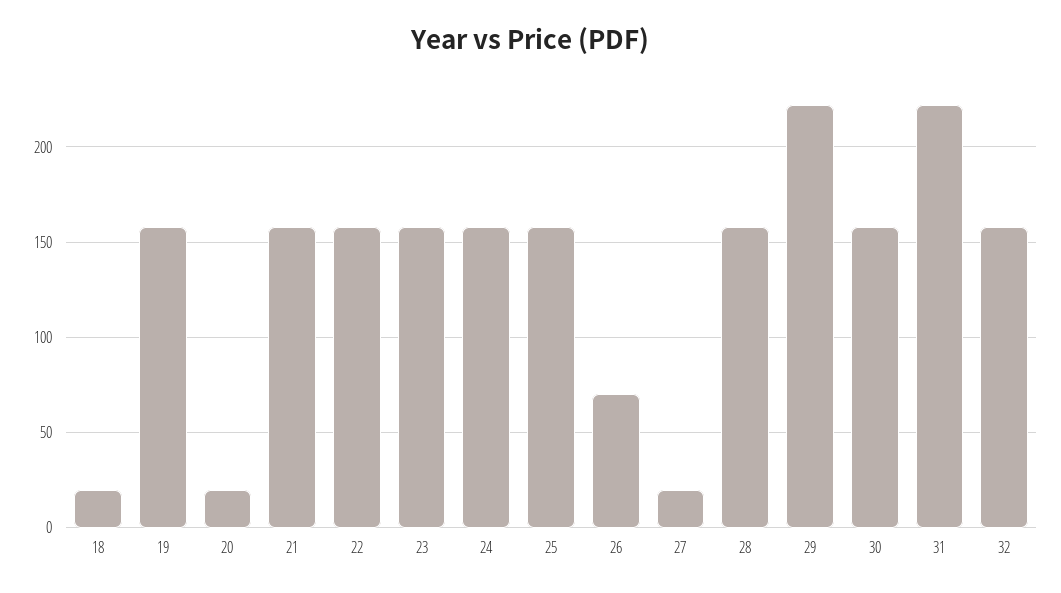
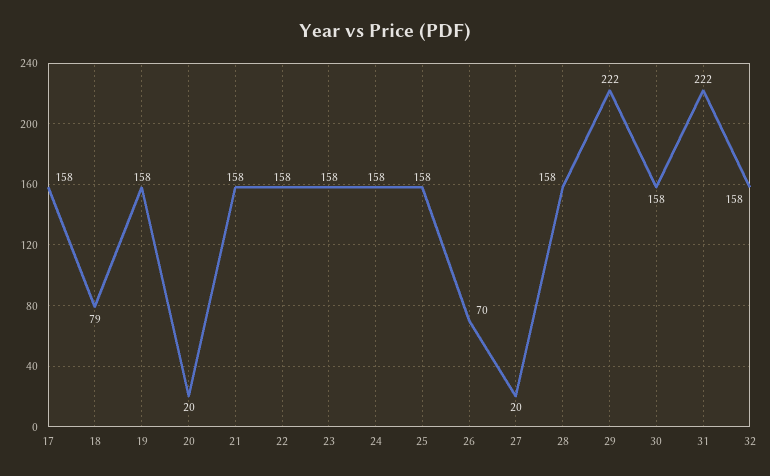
  {
-   "18": 20,
+   "18": 79,
    "19": 158,
    "20": 20,
    "21": 158,
    "22": 158,
    "23": 158,
    "24": 158,
    "25": 158,
    "26": 70,
    "27": 20,
    "28": 158,
    "29": 222,
    "30": 158,
    "31": 222,
-   "32": 158
+   "32": 158,
+   "17": 158
  }

